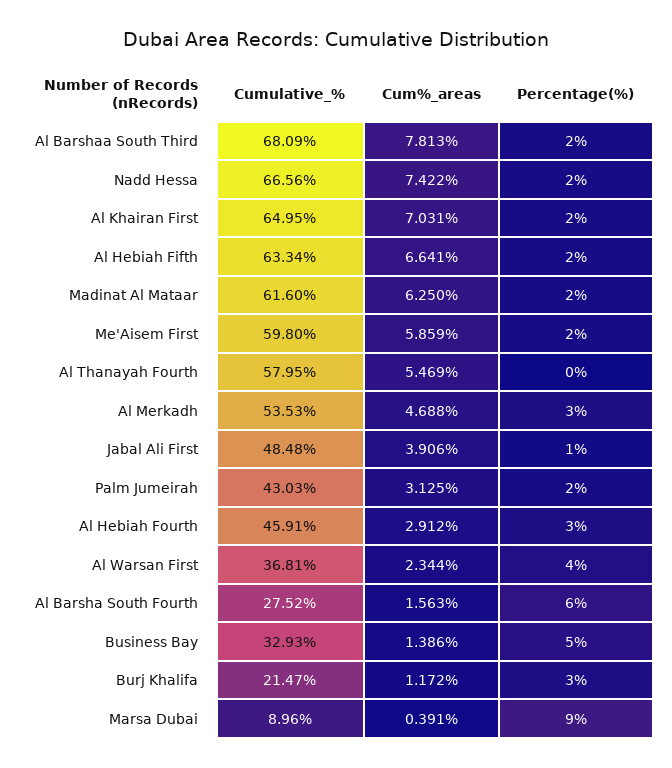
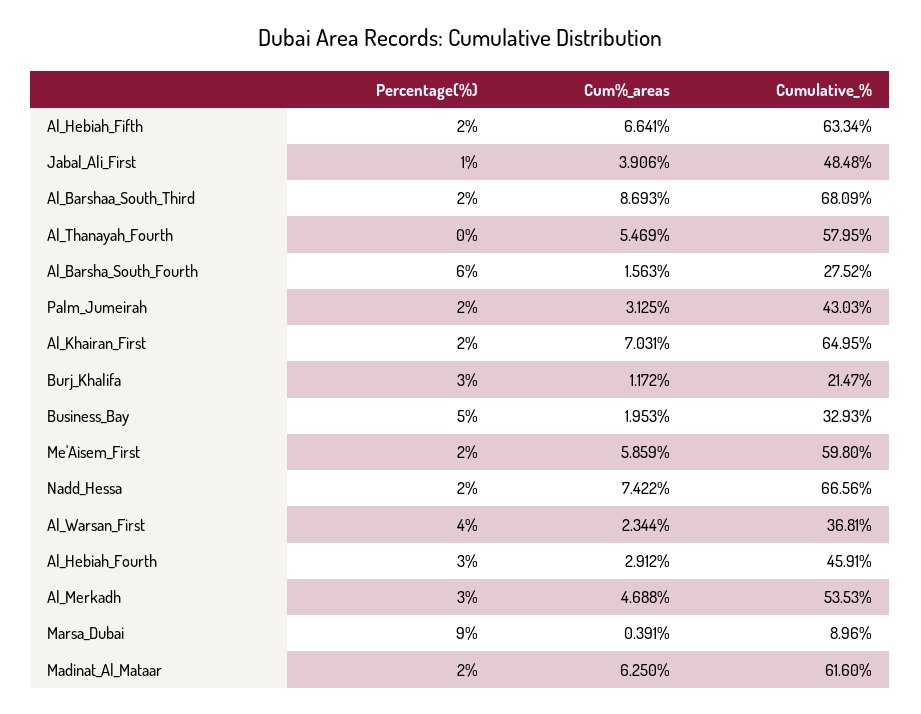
  {
    "Cumulative_%": {
      "Al Barshaa South Third": 68.09,
      "Nadd Hessa": 66.56,
      "Al Khairan First": 64.95,
      "Al Hebiah Fifth": 63.34,
      "Madinat Al Mataar": 61.6,
      "Me'Aisem First": 59.8,
      "Al Thanayah Fourth": 57.95,
      "Al Merkadh": 53.53,
      "Jabal Ali First": 48.48,
      "Palm Jumeirah": 43.03,
      "Al Hebiah Fourth": 45.91,
      "Al Warsan First": 36.81,
      "Al Barsha South Fourth": 27.52,
      "Business Bay": 32.93,
      "Burj Khalifa": 21.47,
      "Marsa Dubai": 8.96
    },
    "Cum%_areas": {
-     "Al Barshaa South Third": 7.813,
+     "Al Barshaa South Third": 8.693,
      "Nadd Hessa": 7.422,
      "Al Khairan First": 7.031,
      "Al Hebiah Fifth": 6.641,
      "Madinat Al Mataar": 6.25,
      "Me'Aisem First": 5.859,
      "Al Thanayah Fourth": 5.469,
      "Al Merkadh": 4.688,
      "Jabal Ali First": 3.906,
      "Palm Jumeirah": 3.125,
      "Al Hebiah Fourth": 2.912,
      "Al Warsan First": 2.344,
      "Al Barsha South Fourth": 1.563,
-     "Business Bay": 1.386,
+     "Business Bay": 1.953,
      "Burj Khalifa": 1.172,
      "Marsa Dubai": 0.391
    },
    "Percentage(%)": {
      "Al Barshaa South Third": 2,
      "Nadd Hessa": 2,
      "Al Khairan First": 2,
      "Al Hebiah Fifth": 2,
      "Madinat Al Mataar": 2,
      "Me'Aisem First": 2,
      "Al Thanayah Fourth": 0,
      "Al Merkadh": 3,
      "Jabal Ali First": 1,
      "Palm Jumeirah": 2,
      "Al Hebiah Fourth": 3,
      "Al Warsan First": 4,
      "Al Barsha South Fourth": 6,
      "Business Bay": 5,
      "Burj Khalifa": 3,
      "Marsa Dubai": 9
    }
  }

